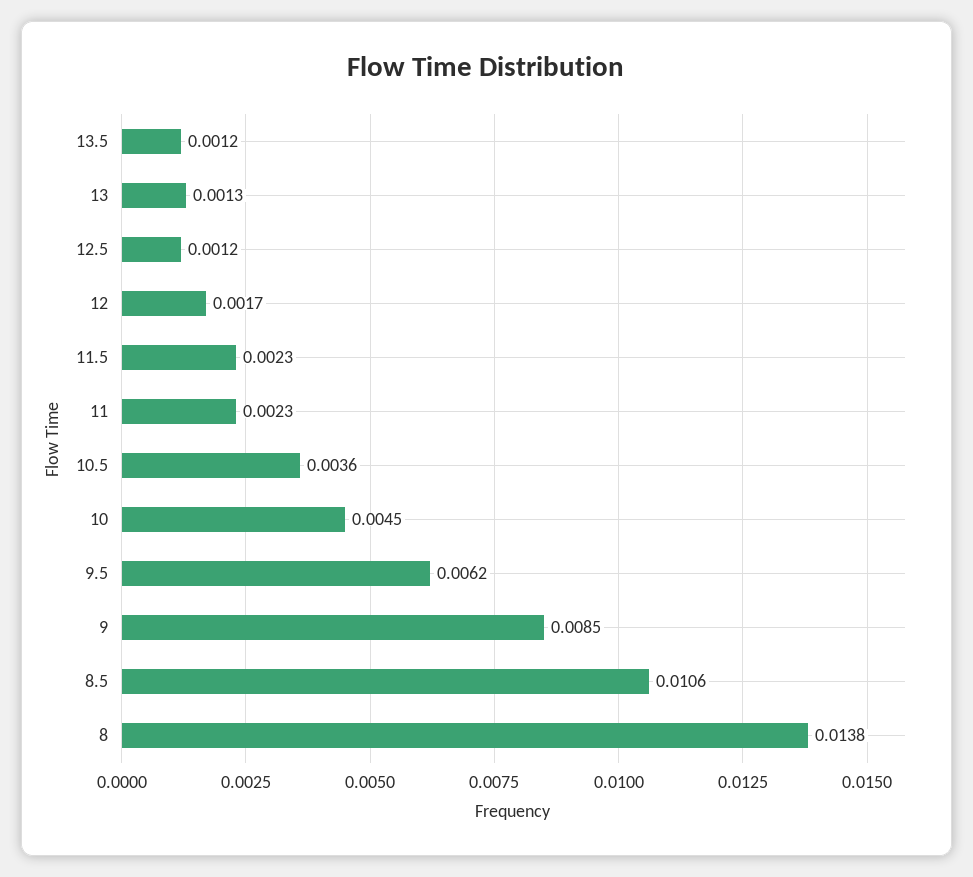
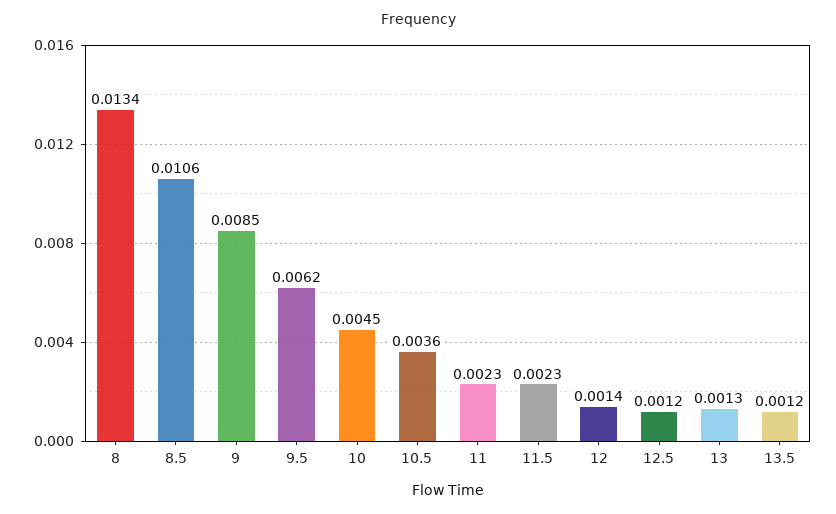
  {
    "13.5": 0.0012,
    "13": 0.0013,
    "12.5": 0.0012,
-   "12": 0.0017,
+   "12": 0.0014,
    "11.5": 0.0023,
    "11": 0.0023,
    "10.5": 0.0036,
    "10": 0.0045,
    "9.5": 0.0062,
    "9": 0.0085,
    "8.5": 0.0106,
-   "8": 0.0138
+   "8": 0.0134
  }

